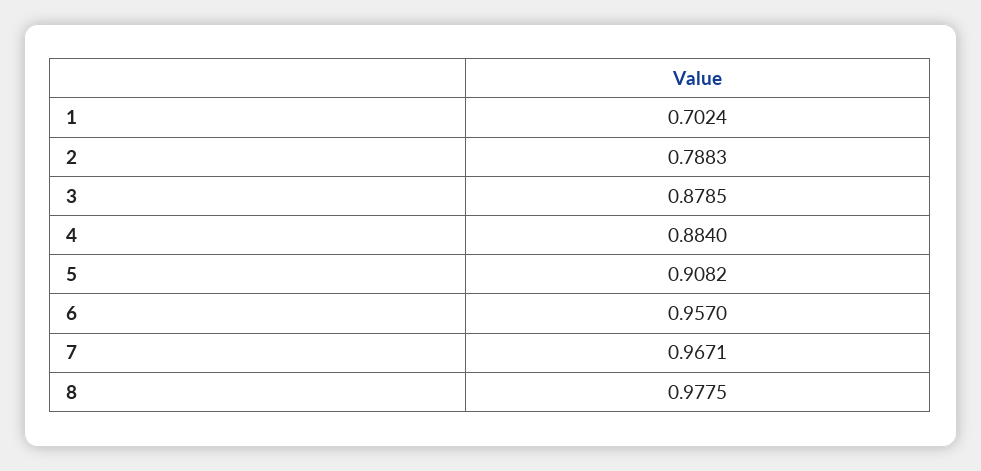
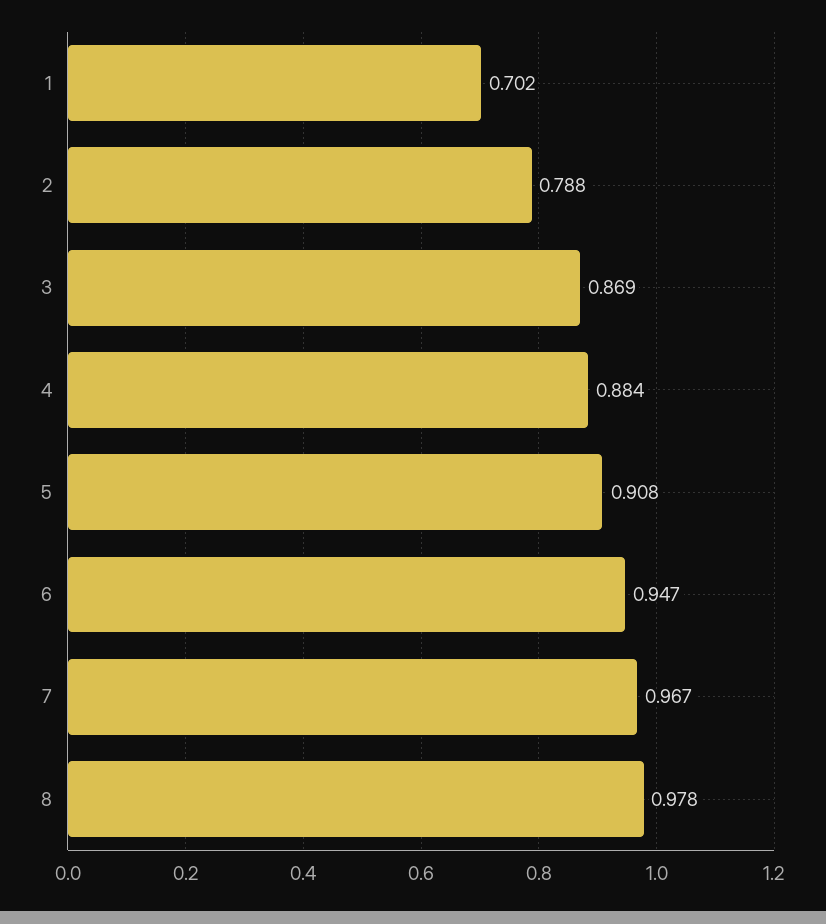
  {
    "1": 0.7024,
    "2": 0.7883,
-   "3": 0.8785,
+   "3": 0.869,
    "4": 0.884,
    "5": 0.9082,
-   "6": 0.957,
+   "6": 0.947,
    "7": 0.9671,
    "8": 0.9775
  }

